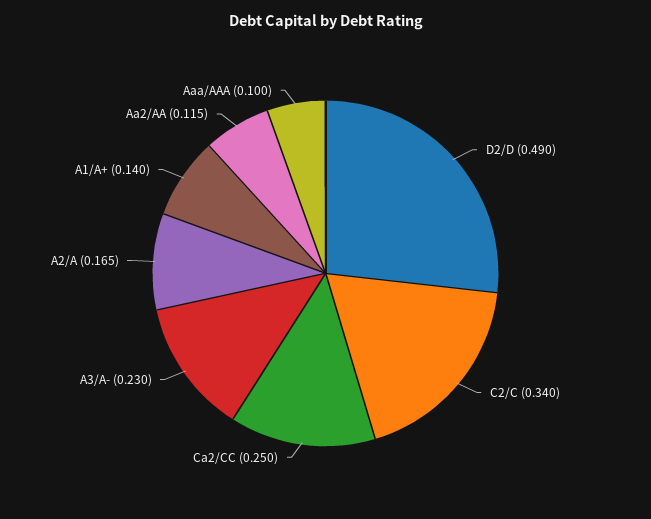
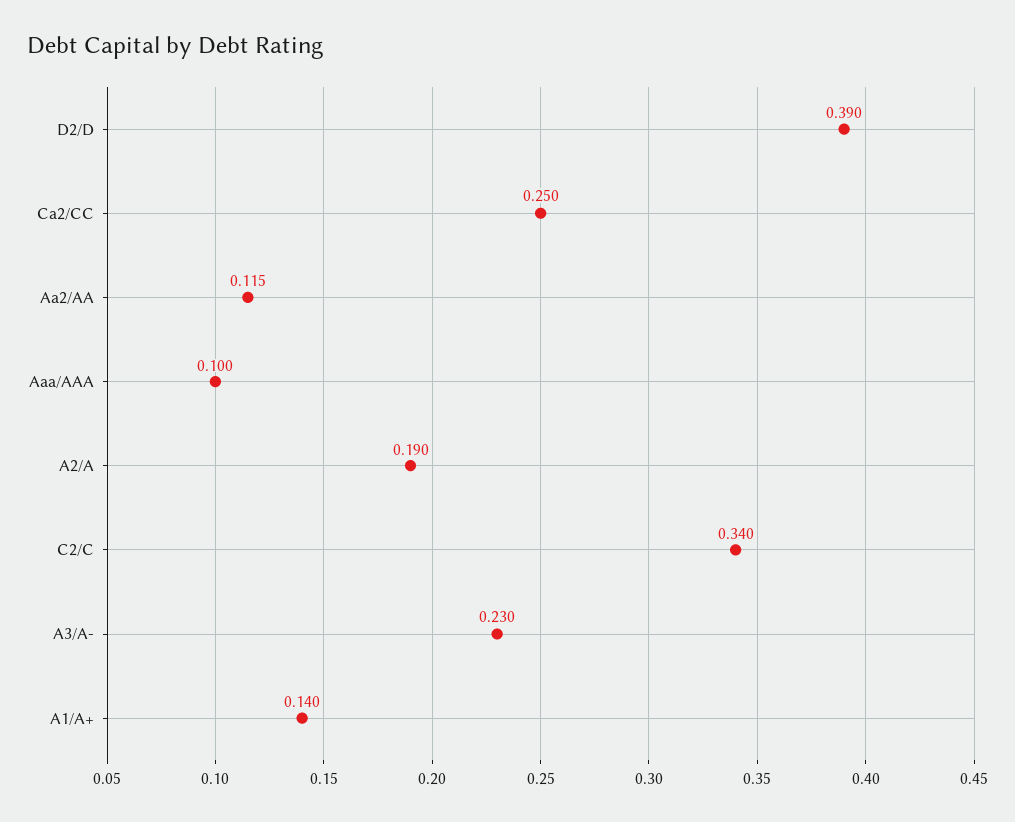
  {
-   "D2/D": 0.49,
+   "D2/D": 0.39,
    "C2/C": 0.34,
    "Ca2/CC": 0.25,
    "A3/A-": 0.23,
-   "A2/A": 0.165,
+   "A2/A": 0.19,
    "A1/A+": 0.14,
    "Aa2/AA": 0.115,
    "Aaa/AAA": 0.1
  }

